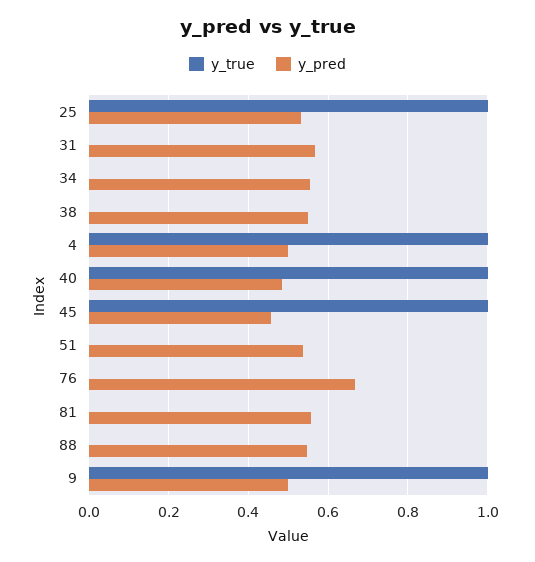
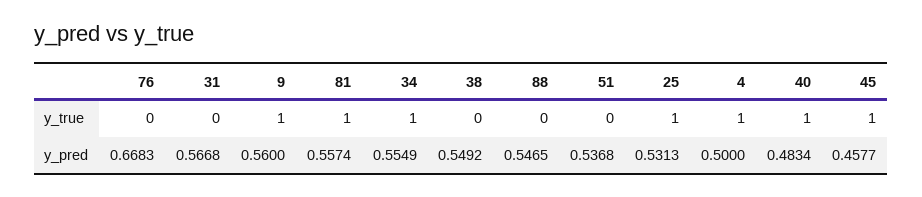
  {
    "y_true": {
      "25": 1,
      "31": 0,
-     "34": 0,
+     "34": 1,
      "38": 0,
      "4": 1,
      "40": 1,
      "45": 1,
      "51": 0,
      "76": 0,
-     "81": 0,
+     "81": 1,
      "88": 0,
      "9": 1
    },
    "y_pred": {
      "25": 0.5313,
      "31": 0.5668,
      "34": 0.5549,
      "38": 0.5492,
      "4": 0.5,
      "40": 0.4834,
      "45": 0.4577,
      "51": 0.5368,
      "76": 0.6683,
      "81": 0.5574,
      "88": 0.5465,
-     "9": 0.5
+     "9": 0.56
    }
  }

